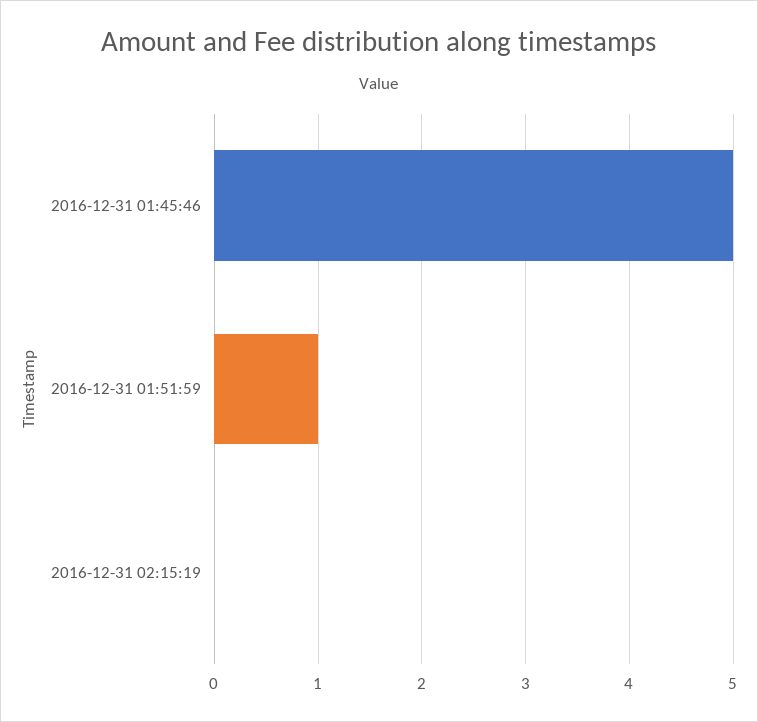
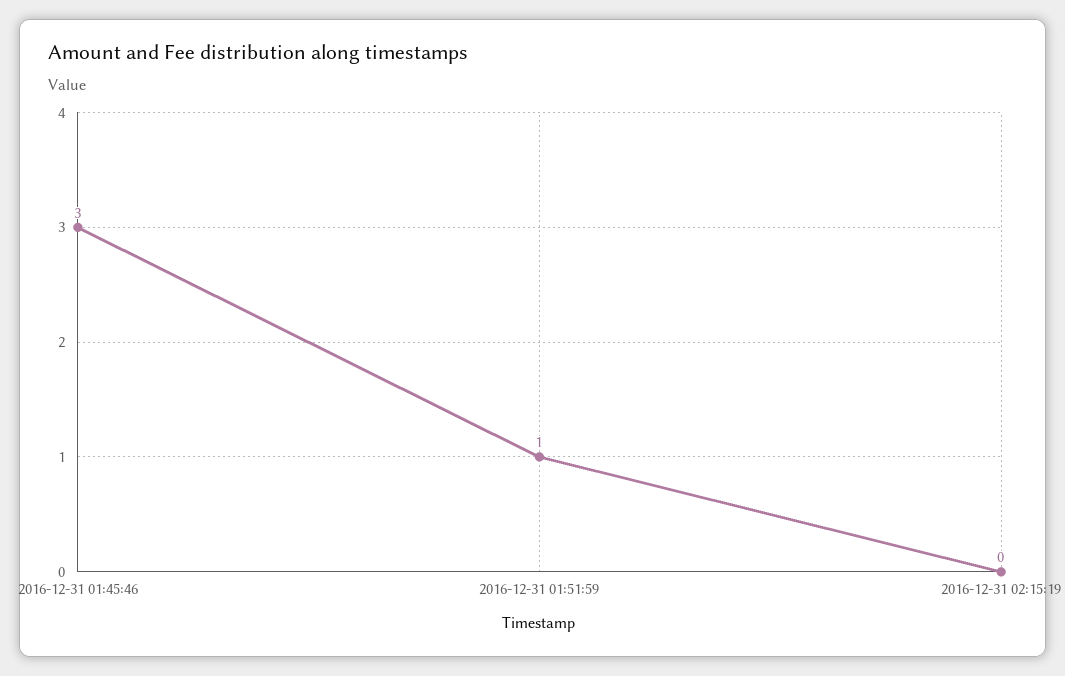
  {
-   "2016-12-31 01:45:46": 5,
+   "2016-12-31 01:45:46": 3,
    "2016-12-31 01:51:59": 1,
    "2016-12-31 02:15:19": 0
  }

